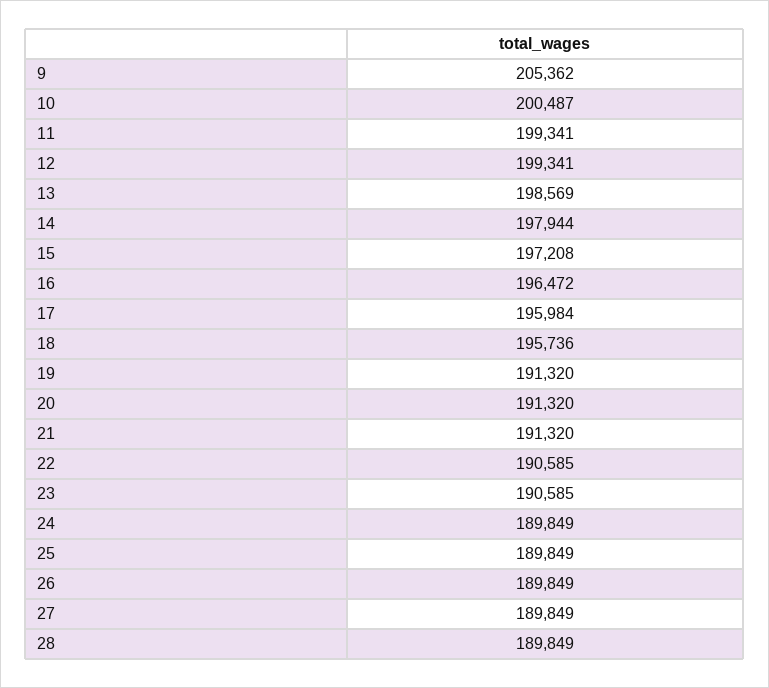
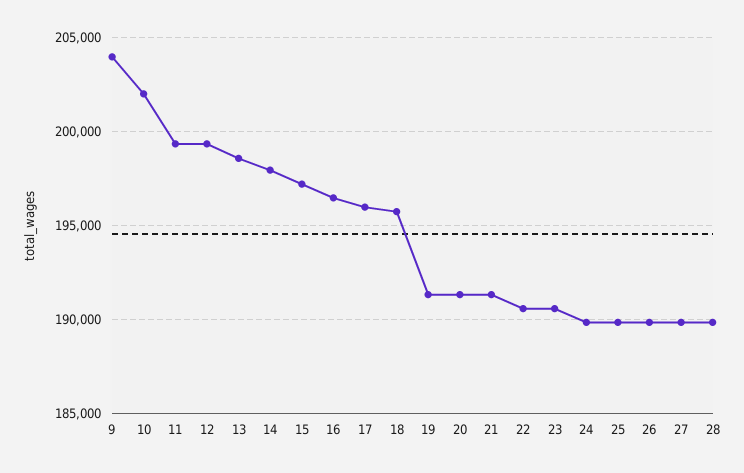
  {
-   "9": 205362,
+   "9": 204000,
-   "10": 200487,
+   "10": 202000,
    "11": 199341,
    "12": 199341,
    "13": 198569,
    "14": 197944,
    "15": 197208,
    "16": 196472,
    "17": 195984,
    "18": 195736,
    "19": 191320,
    "20": 191320,
    "21": 191320,
    "22": 190585,
    "23": 190585,
    "24": 189849,
    "25": 189849,
    "26": 189849,
    "27": 189849,
    "28": 189849
  }

